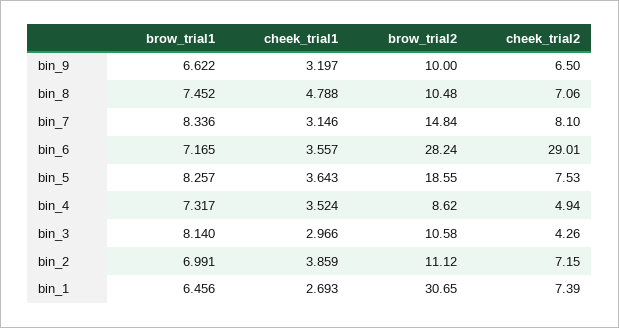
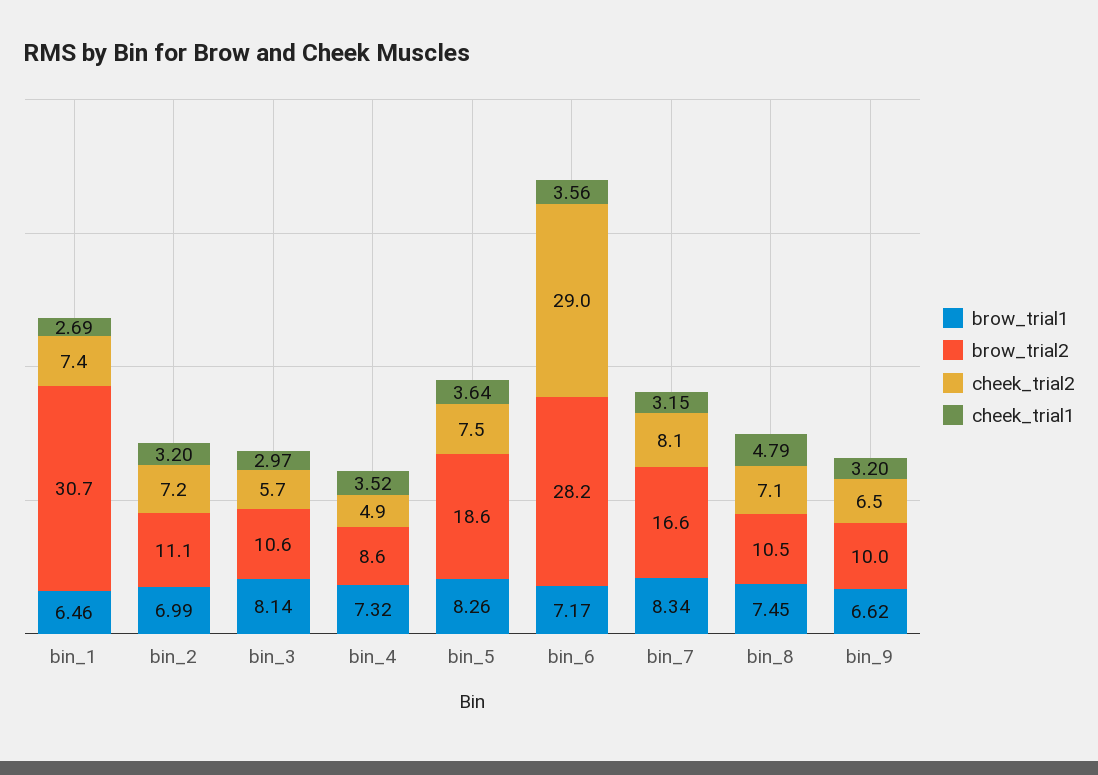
  {
    "brow_trial1": {
      "bin_9": 6.622,
      "bin_8": 7.452,
      "bin_7": 8.336,
      "bin_6": 7.165,
      "bin_5": 8.257,
      "bin_4": 7.317,
      "bin_3": 8.14,
      "bin_2": 6.991,
      "bin_1": 6.456
    },
    "cheek_trial1": {
      "bin_9": 3.197,
      "bin_8": 4.788,
      "bin_7": 3.146,
      "bin_6": 3.557,
      "bin_5": 3.643,
      "bin_4": 3.524,
      "bin_3": 2.966,
-     "bin_2": 3.859,
+     "bin_2": 3.2,
      "bin_1": 2.693
    },
    "brow_trial2": {
      "bin_9": 10,
      "bin_8": 10.48,
-     "bin_7": 14.84,
+     "bin_7": 16.6,
      "bin_6": 28.24,
      "bin_5": 18.55,
      "bin_4": 8.62,
      "bin_3": 10.58,
      "bin_2": 11.12,
      "bin_1": 30.65
    },
    "cheek_trial2": {
      "bin_9": 6.5,
      "bin_8": 7.06,
      "bin_7": 8.1,
      "bin_6": 29.01,
      "bin_5": 7.53,
      "bin_4": 4.94,
-     "bin_3": 4.26,
+     "bin_3": 5.7,
      "bin_2": 7.15,
      "bin_1": 7.39
    }
  }

